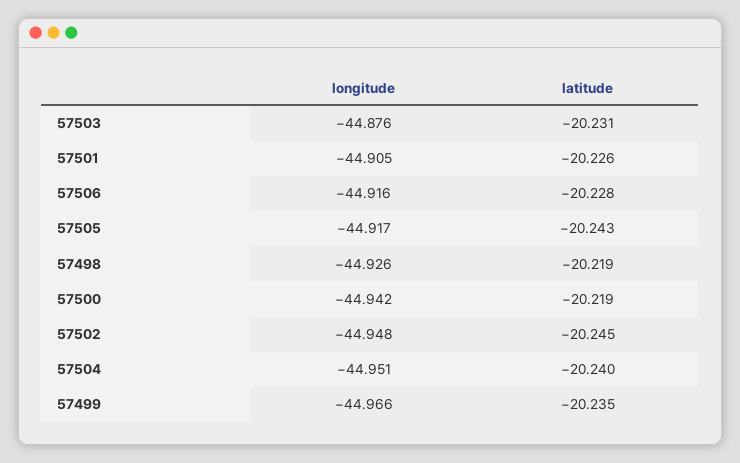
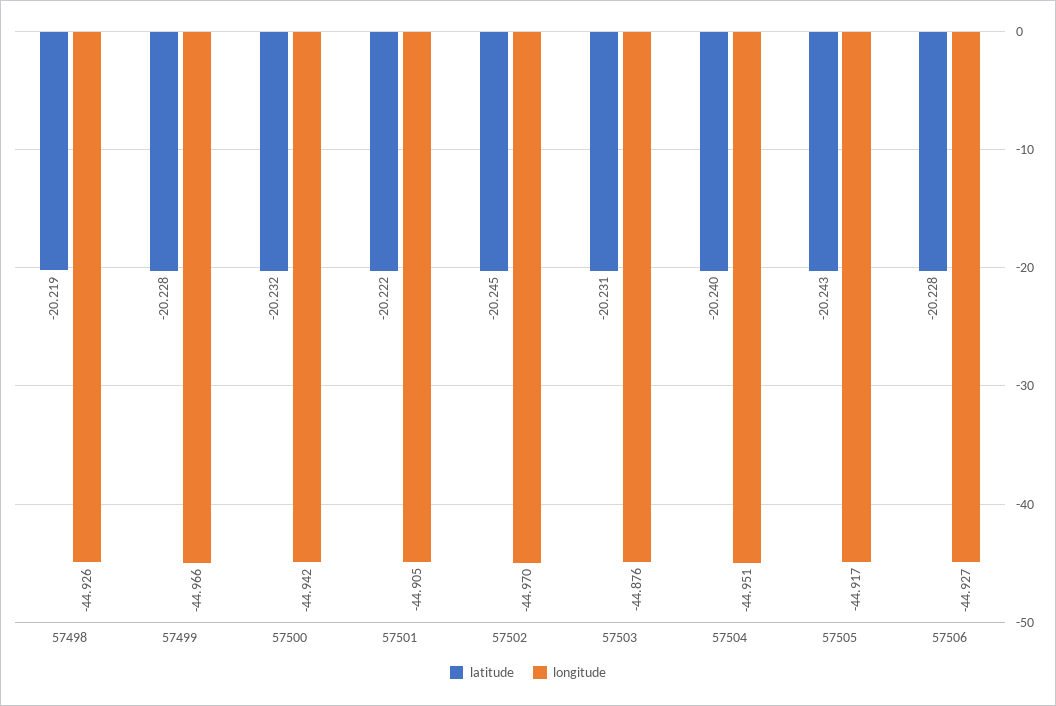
  {
    "longitude": {
      "57503": -44.876,
      "57501": -44.905,
-     "57506": -44.916,
+     "57506": -44.927,
      "57505": -44.917,
      "57498": -44.926,
      "57500": -44.942,
-     "57502": -44.948,
+     "57502": -44.97,
      "57504": -44.951,
      "57499": -44.966
    },
    "latitude": {
      "57503": -20.231,
-     "57501": -20.226,
+     "57501": -20.222,
      "57506": -20.228,
      "57505": -20.243,
      "57498": -20.219,
-     "57500": -20.219,
+     "57500": -20.232,
      "57502": -20.245,
      "57504": -20.24,
-     "57499": -20.235
+     "57499": -20.228
    }
  }

